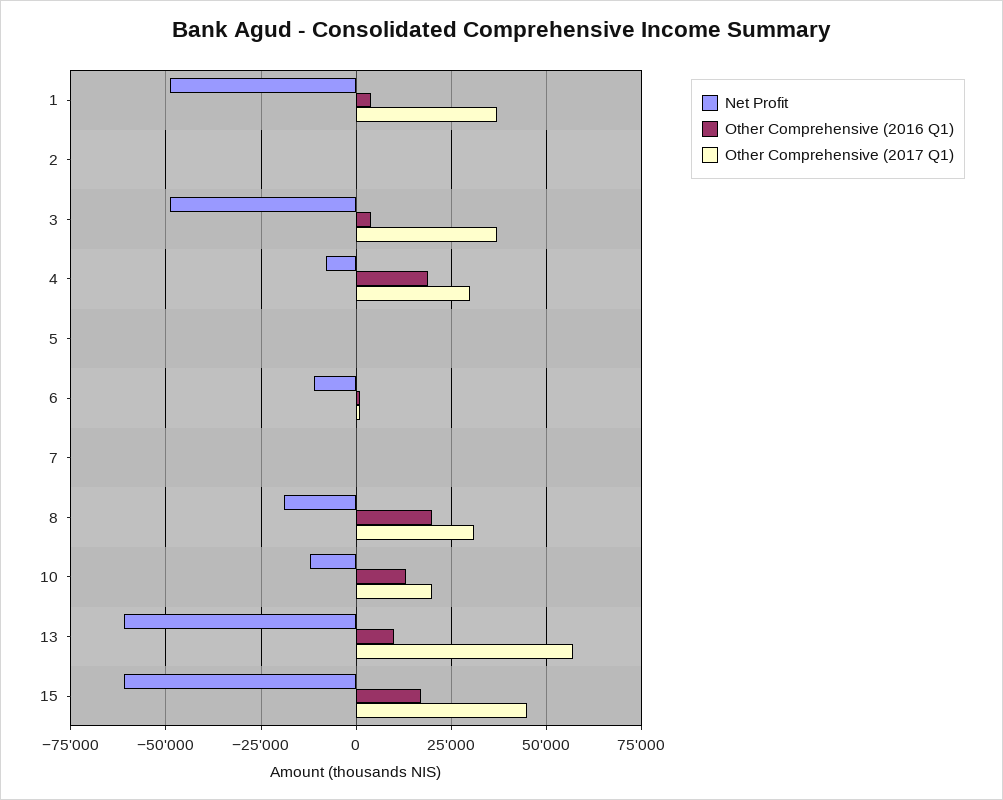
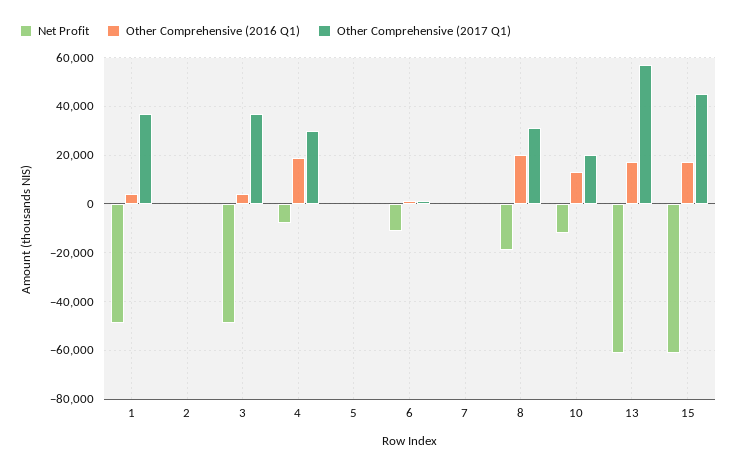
  {
    "Net Profit": {
      "1": -50000,
      "2": 0,
      "3": -50000,
      "4": -7500,
      "5": 0,
      "6": -10000,
      "7": 0,
      "8": -20000,
      "10": -12500,
      "13": -60000,
      "15": -60000
    },
    "Other Comprehensive (2016 Q1)": {
      "1": 5000,
      "2": 0,
      "3": 5000,
      "4": 20000,
      "5": 0,
      "6": 0,
      "7": 0,
      "8": 20000,
      "10": 12500,
-     "13": 10000,
+     "13": 17500,
      "15": 17500
    },
    "Other Comprehensive (2017 Q1)": {
      "1": 37500,
      "2": 0,
      "3": 37500,
      "4": 30000,
      "5": 0,
      "6": 0,
      "7": 0,
      "8": 30000,
      "10": 20000,
      "13": 57500,
      "15": 45000
    }
  }

